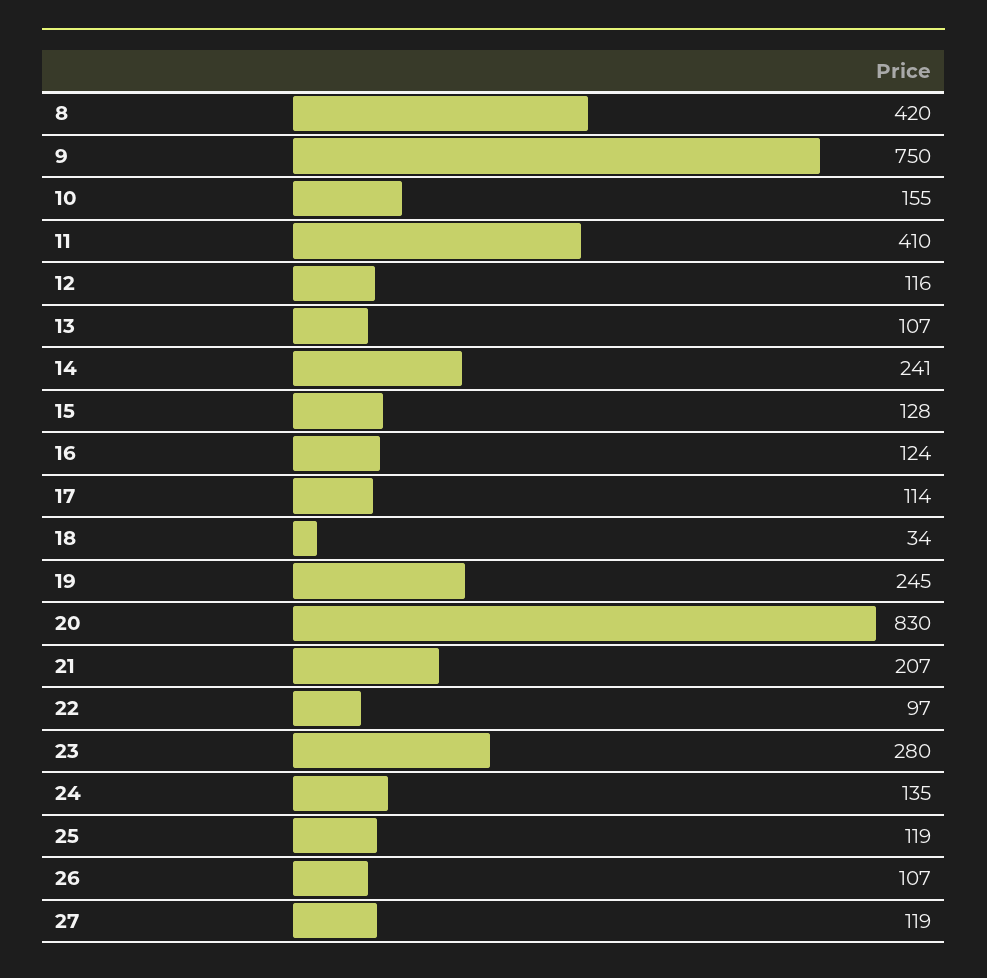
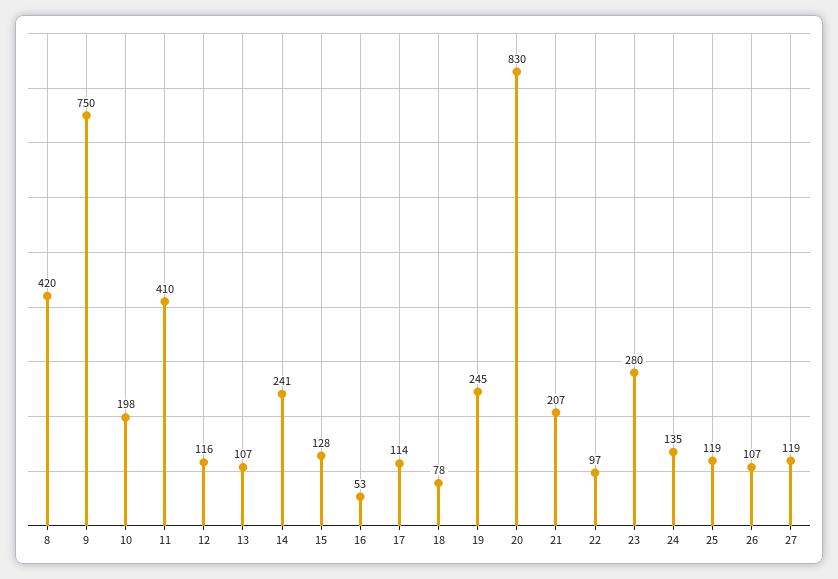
  {
    "8": 420,
    "9": 750,
-   "10": 155,
+   "10": 198,
    "11": 410,
    "12": 116,
    "13": 107,
    "14": 241,
    "15": 128,
-   "16": 124,
+   "16": 53,
    "17": 114,
-   "18": 34,
+   "18": 78,
    "19": 245,
    "20": 830,
    "21": 207,
    "22": 97,
    "23": 280,
    "24": 135,
    "25": 119,
    "26": 107,
    "27": 119
  }

